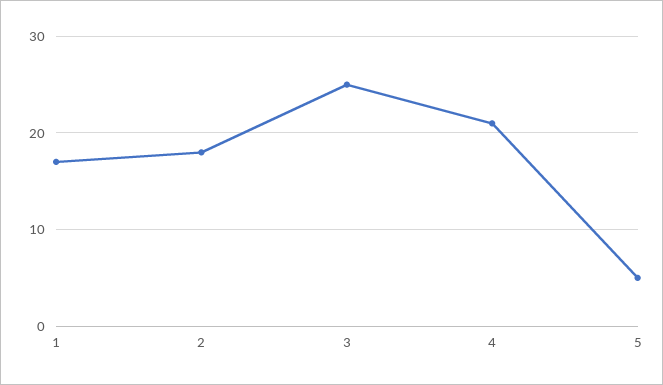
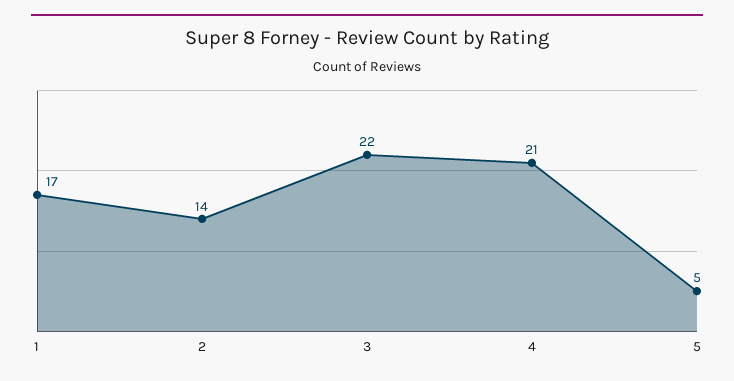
  {
    "1": 17,
-   "2": 18,
+   "2": 14,
-   "3": 25,
+   "3": 22,
    "4": 21,
    "5": 5
  }

